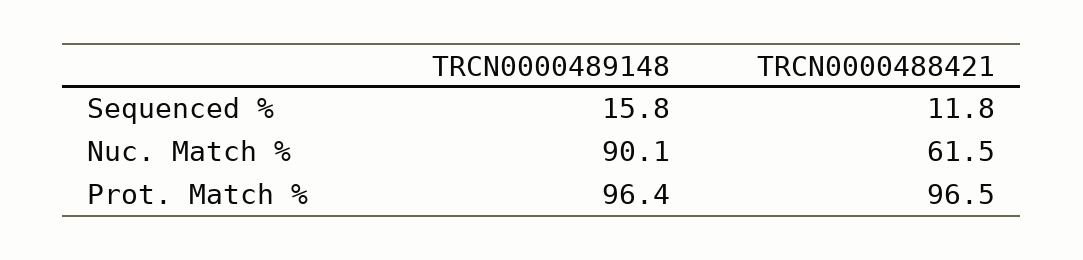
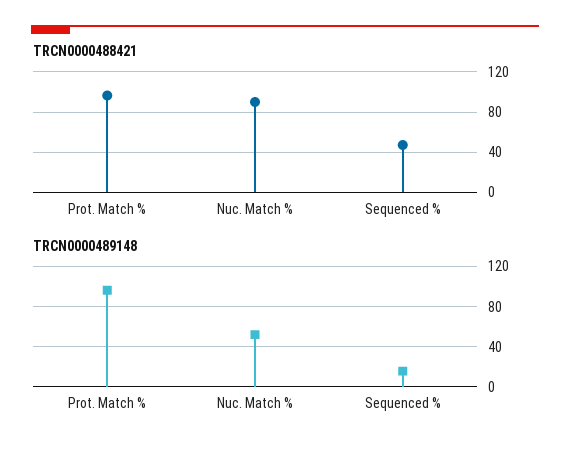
  {
    "TRCN0000489148": {
      "Sequenced %": 15.8,
-     "Nuc. Match %": 90.1,
+     "Nuc. Match %": 50,
      "Prot. Match %": 96.4
    },
    "TRCN0000488421": {
-     "Sequenced %": 11.8,
+     "Sequenced %": 50,
-     "Nuc. Match %": 61.5,
+     "Nuc. Match %": 90,
      "Prot. Match %": 96.5
    }
  }

